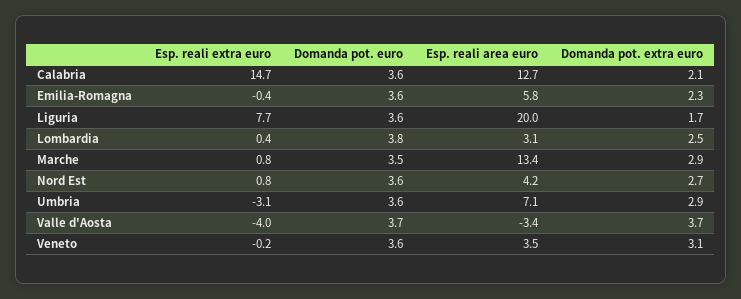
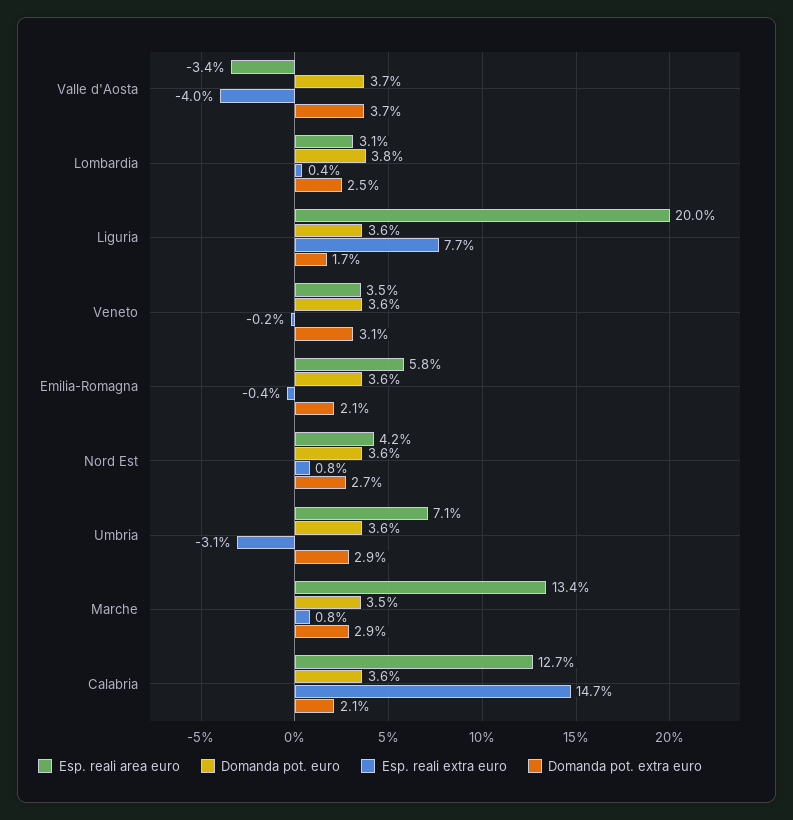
  {
    "Esp. reali extra euro": {
      "Calabria": 14.7,
      "Emilia-Romagna": -0.4,
      "Liguria": 7.7,
      "Lombardia": 0.4,
      "Marche": 0.8,
      "Nord Est": 0.8,
      "Umbria": -3.1,
      "Valle d'Aosta": -4,
      "Veneto": -0.2
    },
    "Domanda pot. euro": {
      "Calabria": 3.6,
      "Emilia-Romagna": 3.6,
      "Liguria": 3.6,
      "Lombardia": 3.8,
      "Marche": 3.5,
      "Nord Est": 3.6,
      "Umbria": 3.6,
      "Valle d'Aosta": 3.7,
      "Veneto": 3.6
    },
    "Esp. reali area euro": {
      "Calabria": 12.7,
      "Emilia-Romagna": 5.8,
      "Liguria": 20,
      "Lombardia": 3.1,
      "Marche": 13.4,
      "Nord Est": 4.2,
      "Umbria": 7.1,
      "Valle d'Aosta": -3.4,
      "Veneto": 3.5
    },
    "Domanda pot. extra euro": {
      "Calabria": 2.1,
-     "Emilia-Romagna": 2.3,
+     "Emilia-Romagna": 2.1,
      "Liguria": 1.7,
      "Lombardia": 2.5,
      "Marche": 2.9,
      "Nord Est": 2.7,
      "Umbria": 2.9,
      "Valle d'Aosta": 3.7,
      "Veneto": 3.1
    }
  }

